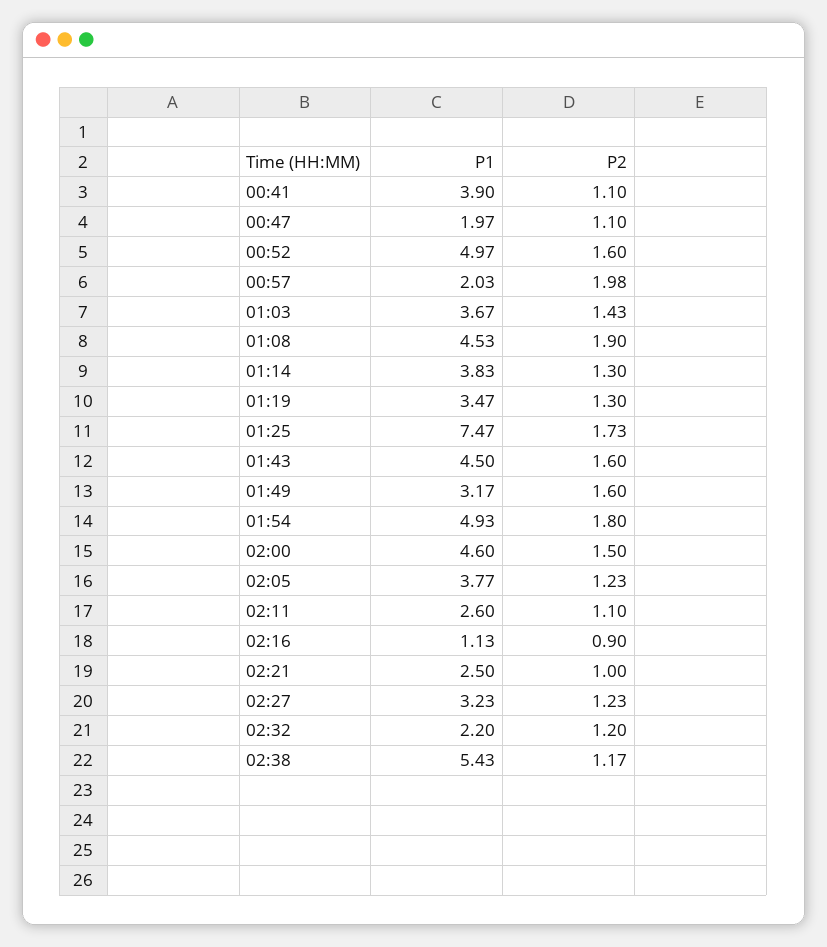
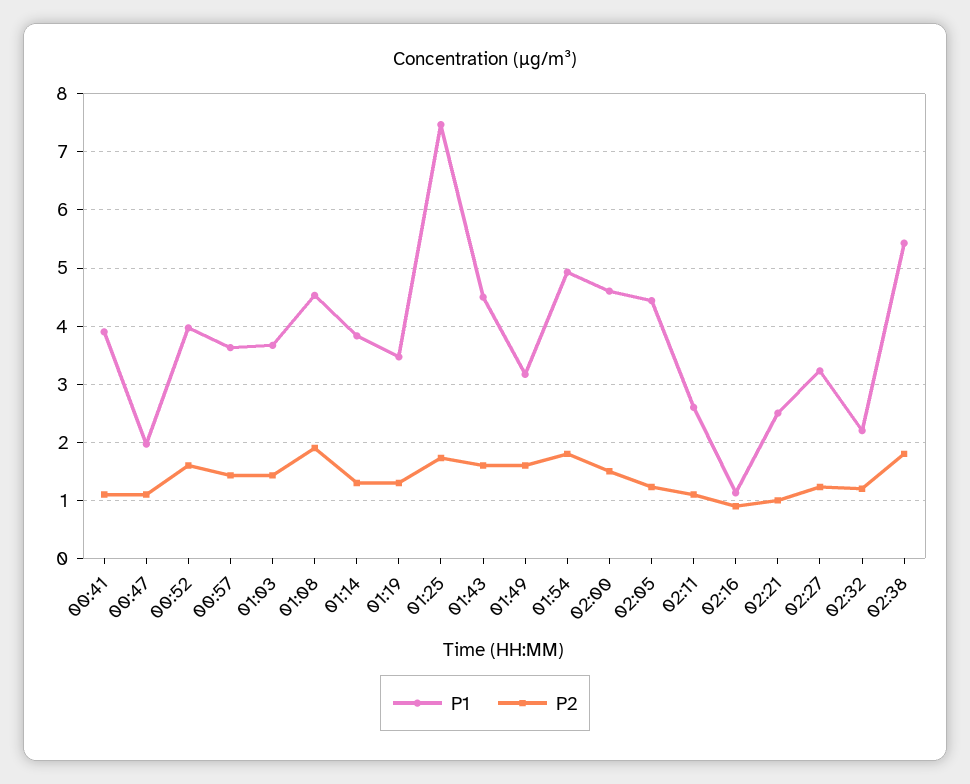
  {
    "P1": {
      "00:41": 3.9,
      "00:47": 1.97,
-     "00:52": 4.97,
+     "00:52": 4,
-     "00:57": 2.03,
+     "00:57": 3.6,
      "01:03": 3.67,
      "01:08": 4.53,
      "01:14": 3.83,
      "01:19": 3.47,
      "01:25": 7.47,
      "01:43": 4.5,
      "01:49": 3.17,
      "01:54": 4.93,
      "02:00": 4.6,
-     "02:05": 3.77,
+     "02:05": 4.4,
      "02:11": 2.6,
      "02:16": 1.13,
      "02:21": 2.5,
      "02:27": 3.23,
      "02:32": 2.2,
      "02:38": 5.43
    },
    "P2": {
      "00:41": 1.1,
      "00:47": 1.1,
      "00:52": 1.6,
-     "00:57": 1.98,
+     "00:57": 1.4,
      "01:03": 1.43,
      "01:08": 1.9,
      "01:14": 1.3,
      "01:19": 1.3,
      "01:25": 1.73,
      "01:43": 1.6,
      "01:49": 1.6,
      "01:54": 1.8,
      "02:00": 1.5,
      "02:05": 1.23,
      "02:11": 1.1,
      "02:16": 0.9,
      "02:21": 1,
      "02:27": 1.23,
      "02:32": 1.2,
-     "02:38": 1.17
+     "02:38": 1.8
    }
  }

